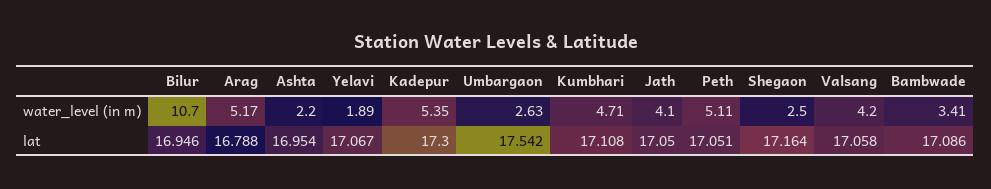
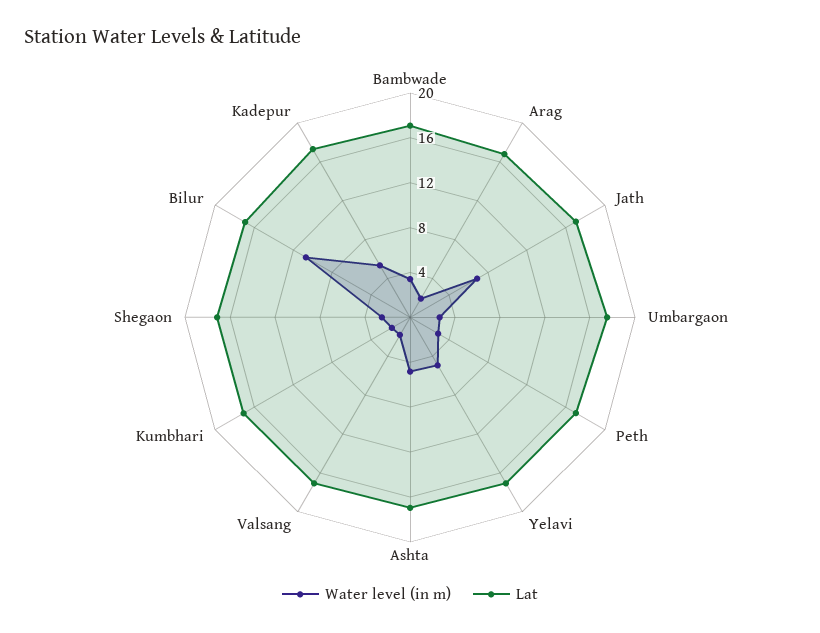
  {
    "water_level (in m)": {
      "Bilur": 10.7,
-     "Arag": 5.17,
+     "Arag": 2,
-     "Ashta": 2.2,
+     "Ashta": 5,
-     "Yelavi": 1.89,
+     "Yelavi": 5,
      "Kadepur": 5.35,
      "Umbargaon": 2.63,
-     "Kumbhari": 4.71,
+     "Kumbhari": 2,
-     "Jath": 4.1,
+     "Jath": 7,
-     "Peth": 5.11,
+     "Peth": 3,
      "Shegaon": 2.5,
-     "Valsang": 4.2,
+     "Valsang": 2,
      "Bambwade": 3.41
    },
    "lat": {
      "Bilur": 16.946,
      "Arag": 16.788,
      "Ashta": 16.954,
      "Yelavi": 17.067,
      "Kadepur": 17.3,
      "Umbargaon": 17.542,
      "Kumbhari": 17.108,
      "Jath": 17.05,
      "Peth": 17.051,
      "Shegaon": 17.164,
      "Valsang": 17.058,
      "Bambwade": 17.086
    }
  }

